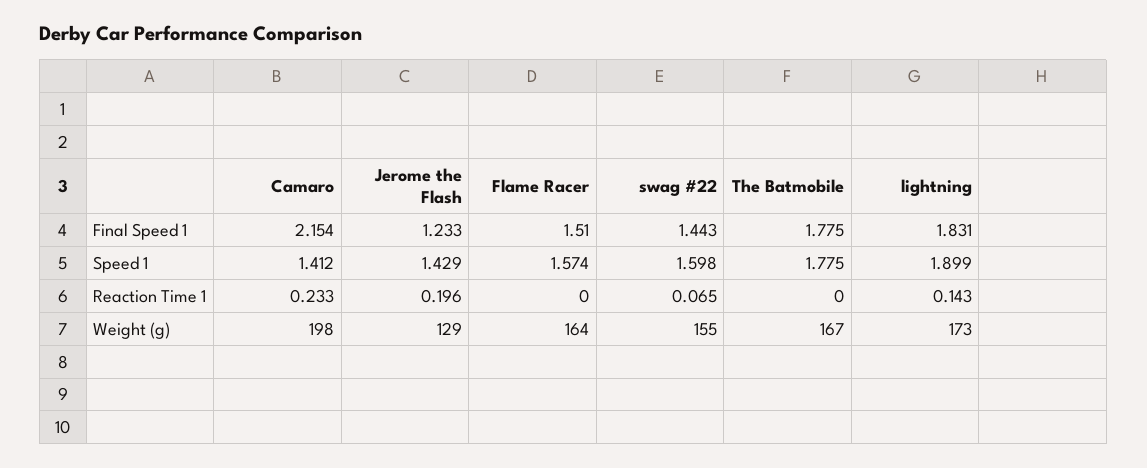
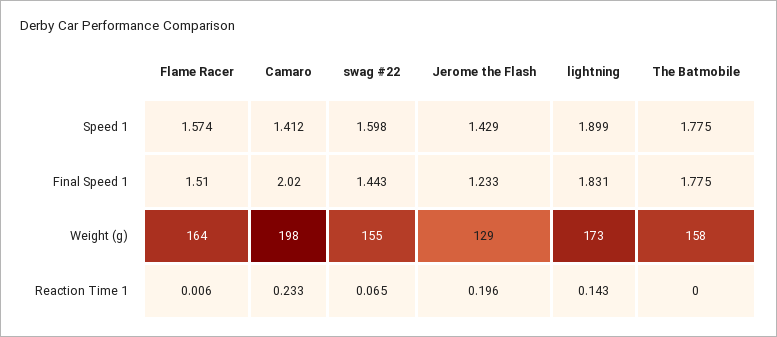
  {
    "Camaro": {
-     "Final Speed 1": 2.154,
+     "Final Speed 1": 2.02,
      "Speed 1": 1.412,
      "Reaction Time 1": 0.233,
      "Weight (g)": 198
    },
    "Jerome the Flash": {
      "Final Speed 1": 1.233,
      "Speed 1": 1.429,
      "Reaction Time 1": 0.196,
      "Weight (g)": 129
    },
    "Flame Racer": {
      "Final Speed 1": 1.51,
      "Speed 1": 1.574,
-     "Reaction Time 1": 0,
+     "Reaction Time 1": 0.006,
      "Weight (g)": 164
    },
    "swag #22": {
      "Final Speed 1": 1.443,
      "Speed 1": 1.598,
      "Reaction Time 1": 0.065,
      "Weight (g)": 155
    },
    "The Batmobile": {
      "Final Speed 1": 1.775,
      "Speed 1": 1.775,
      "Reaction Time 1": 0,
-     "Weight (g)": 167
+     "Weight (g)": 158
    },
    "lightning": {
      "Final Speed 1": 1.831,
      "Speed 1": 1.899,
      "Reaction Time 1": 0.143,
      "Weight (g)": 173
    }
  }

